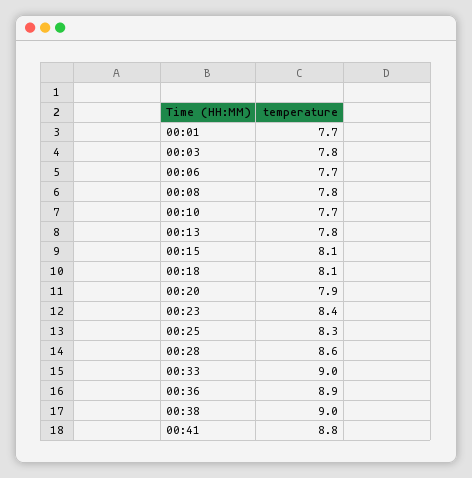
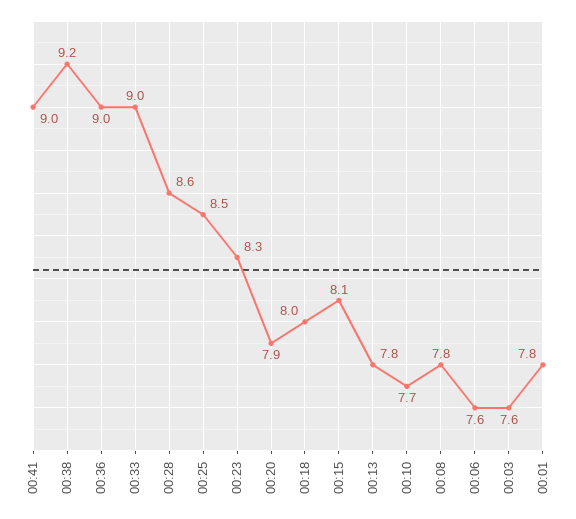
  {
-   "00:01": 7.7,
+   "00:01": 7.8,
-   "00:03": 7.8,
+   "00:03": 7.6,
-   "00:06": 7.7,
+   "00:06": 7.6,
    "00:08": 7.8,
    "00:10": 7.7,
    "00:13": 7.8,
    "00:15": 8.1,
-   "00:18": 8.1,
+   "00:18": 8,
    "00:20": 7.9,
-   "00:23": 8.4,
+   "00:23": 8.3,
-   "00:25": 8.3,
+   "00:25": 8.5,
    "00:28": 8.6,
    "00:33": 9,
-   "00:36": 8.9,
+   "00:36": 9,
-   "00:38": 9,
+   "00:38": 9.2,
-   "00:41": 8.8
+   "00:41": 9
  }

